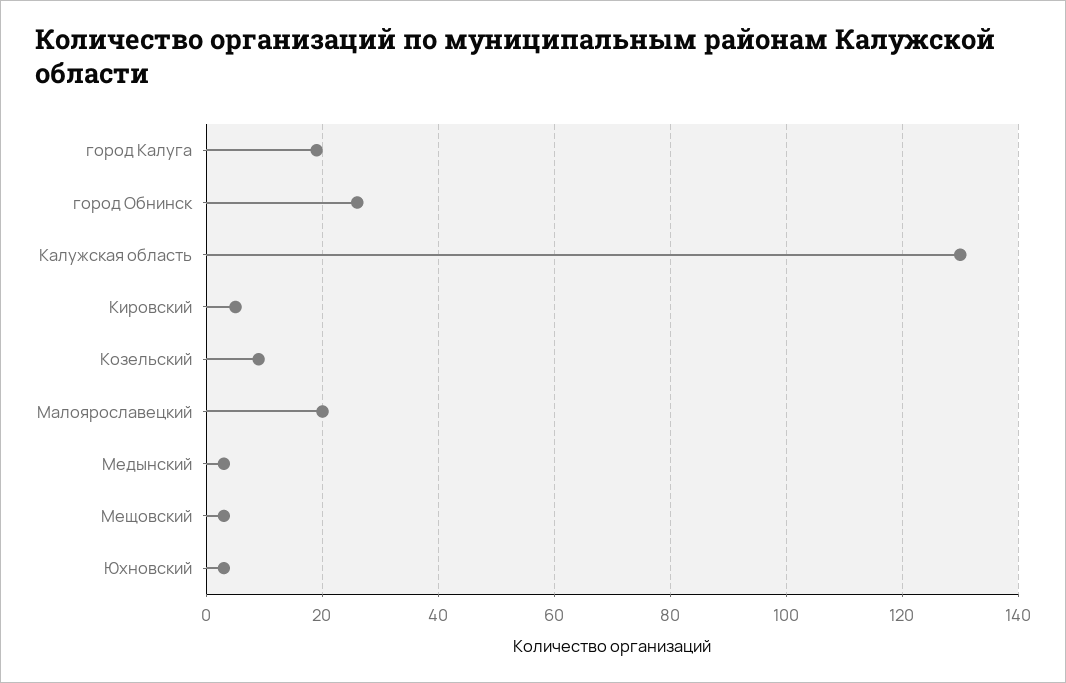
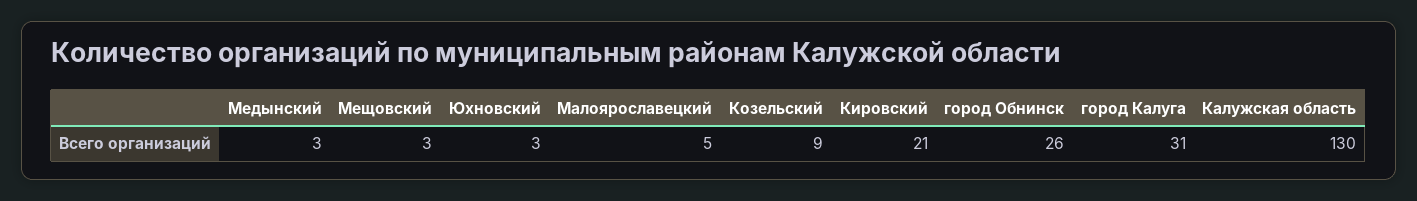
  {
-   "город Калуга": 20,
+   "город Калуга": 31,
    "город Обнинск": 26,
    "Калужская область": 130,
-   "Кировский": 5,
+   "Кировский": 21,
    "Козельский": 9,
-   "Малоярославецкий": 20,
+   "Малоярославецкий": 5,
    "Медынский": 3,
    "Мещовский": 3,
    "Юхновский": 3
  }

